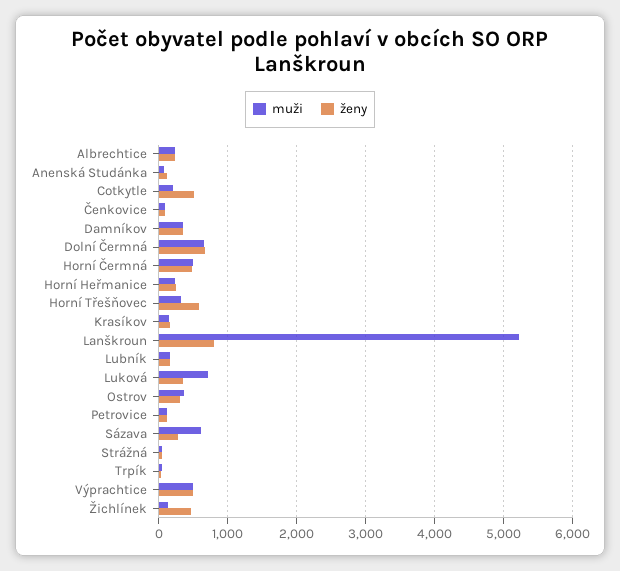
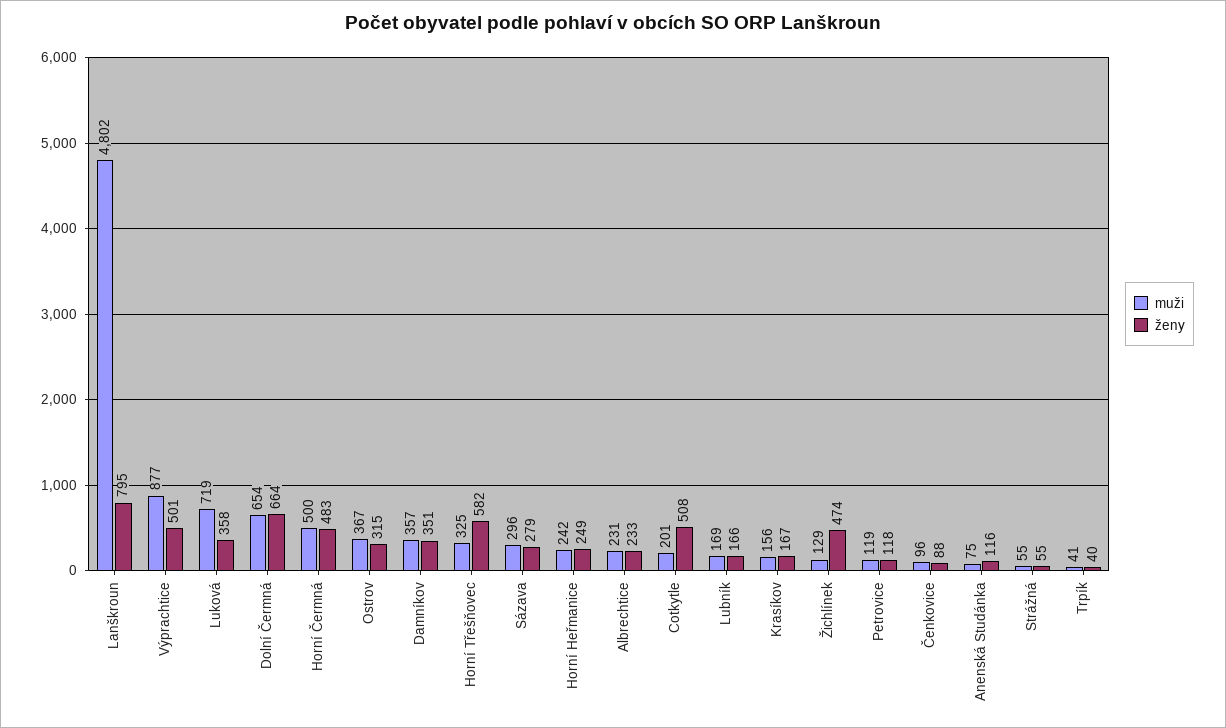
  {
    "muži": {
      "Albrechtice": 231,
      "Anenská Studánka": 75,
      "Cotkytle": 201,
      "Čenkovice": 96,
      "Damníkov": 357,
      "Dolní Čermná": 654,
      "Horní Čermná": 500,
      "Horní Heřmanice": 242,
      "Horní Třešňovec": 325,
      "Krasíkov": 156,
-     "Lanškroun": 5200,
+     "Lanškroun": 4802,
      "Lubník": 169,
      "Luková": 719,
      "Ostrov": 367,
      "Petrovice": 119,
-     "Sázava": 600,
+     "Sázava": 296,
      "Strážná": 55,
      "Trpík": 41,
-     "Výprachtice": 500,
+     "Výprachtice": 877,
      "Žichlínek": 129
    },
    "ženy": {
      "Albrechtice": 233,
      "Anenská Studánka": 116,
      "Cotkytle": 508,
      "Čenkovice": 88,
      "Damníkov": 351,
      "Dolní Čermná": 664,
      "Horní Čermná": 483,
      "Horní Heřmanice": 249,
      "Horní Třešňovec": 582,
      "Krasíkov": 167,
      "Lanškroun": 795,
      "Lubník": 166,
      "Luková": 358,
      "Ostrov": 315,
      "Petrovice": 118,
      "Sázava": 279,
      "Strážná": 55,
      "Trpík": 40,
      "Výprachtice": 501,
      "Žichlínek": 474
    }
  }

